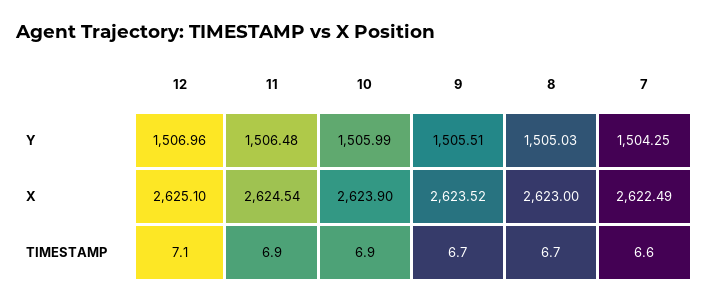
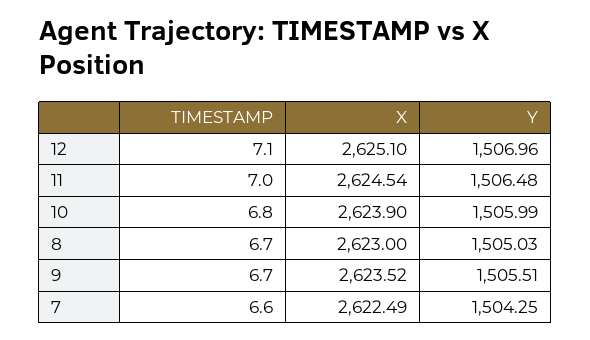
  {
    "12": {
      "Y": 1506.96,
      "X": 2625.1,
      "TIMESTAMP": 7.1
    },
    "11": {
      "Y": 1506.48,
      "X": 2624.54,
-     "TIMESTAMP": 6.9
+     "TIMESTAMP": 7
    },
    "10": {
      "Y": 1505.99,
      "X": 2623.9,
-     "TIMESTAMP": 6.9
+     "TIMESTAMP": 6.8
    },
    "9": {
      "Y": 1505.51,
      "X": 2623.52,
      "TIMESTAMP": 6.7
    },
    "8": {
      "Y": 1505.03,
      "X": 2623,
      "TIMESTAMP": 6.7
    },
    "7": {
      "Y": 1504.25,
      "X": 2622.49,
      "TIMESTAMP": 6.6
    }
  }

